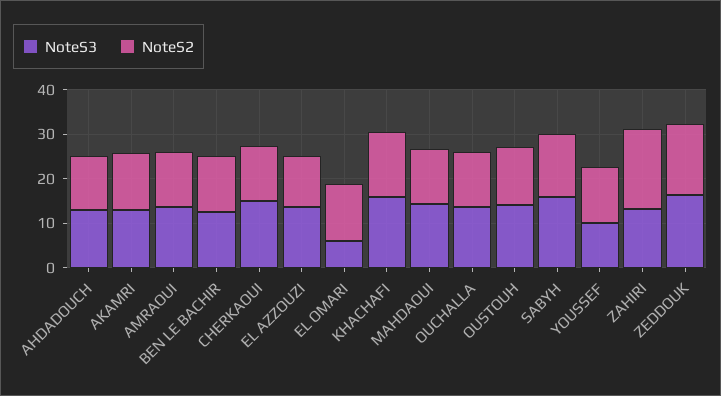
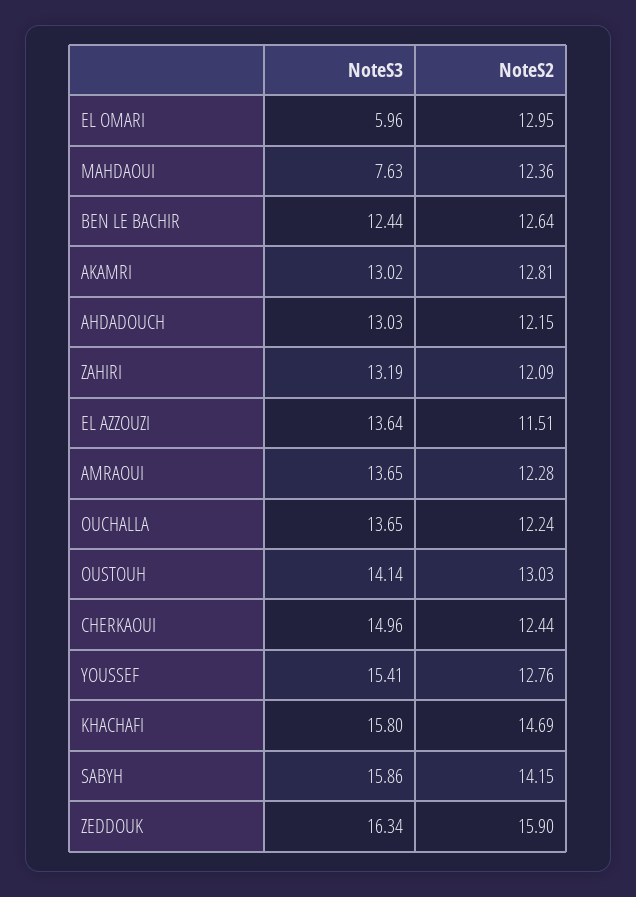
  {
    "NoteS3": {
      "AHDADOUCH": 13.03,
      "AKAMRI": 13.02,
      "AMRAOUI": 13.65,
      "BEN LE BACHIR": 12.44,
      "CHERKAOUI": 14.96,
      "EL AZZOUZI": 13.64,
      "EL OMARI": 5.96,
      "KHACHAFI": 15.8,
-     "MAHDAOUI": 14,
+     "MAHDAOUI": 7.63,
      "OUCHALLA": 13.65,
      "OUSTOUH": 14.14,
      "SABYH": 15.86,
-     "YOUSSEF": 10,
+     "YOUSSEF": 15.41,
      "ZAHIRI": 13.19,
      "ZEDDOUK": 16.34
    },
    "NoteS2": {
      "AHDADOUCH": 12.15,
      "AKAMRI": 12.81,
      "AMRAOUI": 12.28,
      "BEN LE BACHIR": 12.64,
      "CHERKAOUI": 12.44,
      "EL AZZOUZI": 11.51,
      "EL OMARI": 12.95,
      "KHACHAFI": 14.69,
      "MAHDAOUI": 12.36,
      "OUCHALLA": 12.24,
      "OUSTOUH": 13.03,
      "SABYH": 14.15,
      "YOUSSEF": 12.76,
-     "ZAHIRI": 18,
+     "ZAHIRI": 12.09,
      "ZEDDOUK": 15.9
    }
  }

